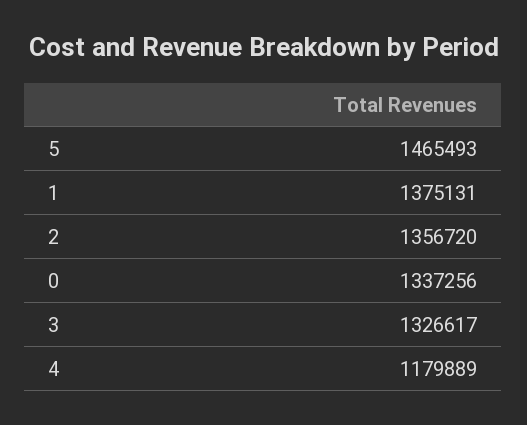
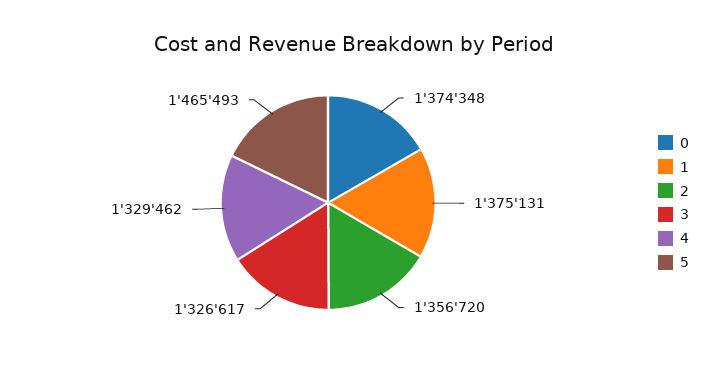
  {
    "5": 1465493,
    "1": 1375131,
    "2": 1356720,
-   "0": 1337256,
+   "0": 1374348,
    "3": 1326617,
-   "4": 1179889
+   "4": 1329462
  }

